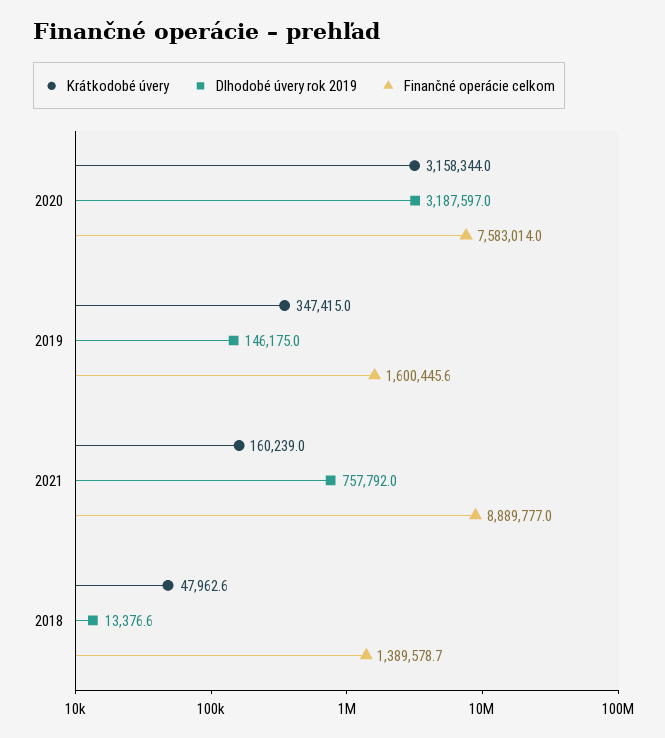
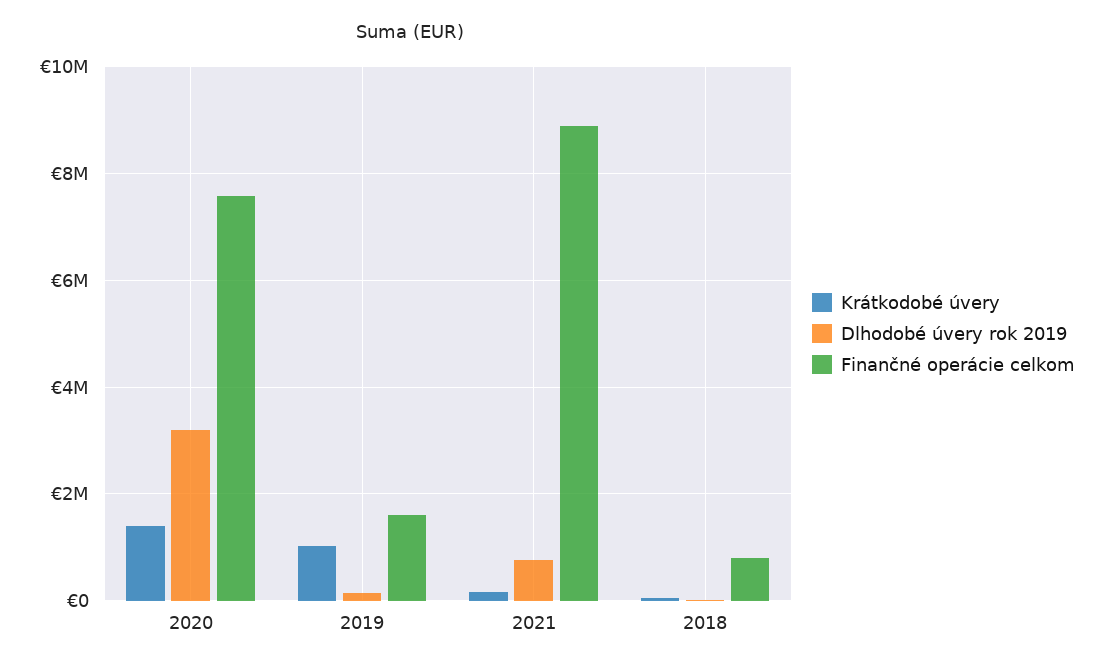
  {
    "Krátkodobé úvery": {
-     "2020": 3158344,
+     "2020": 1400000,
-     "2019": 347415,
+     "2019": 1000000,
      "2021": 160239,
      "2018": 47962.6
    },
    "Dlhodobé úvery rok 2019": {
      "2020": 3187597,
      "2019": 146175,
      "2021": 757792,
      "2018": 13376.6
    },
    "Finančné operácie celkom": {
      "2020": 7583014,
      "2019": 1600445.6,
      "2021": 8889777,
-     "2018": 1389578.7
+     "2018": 800000
    }
  }

